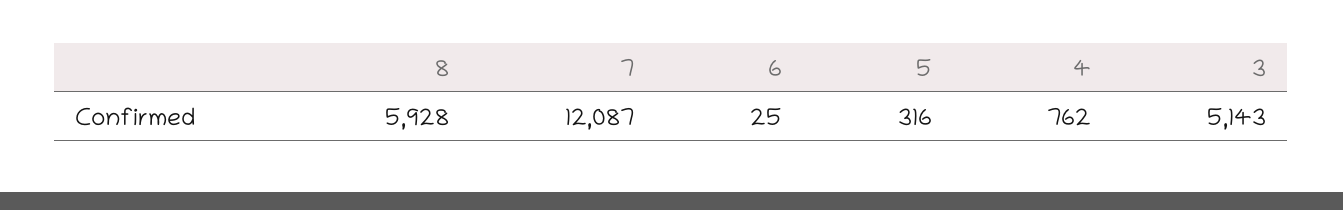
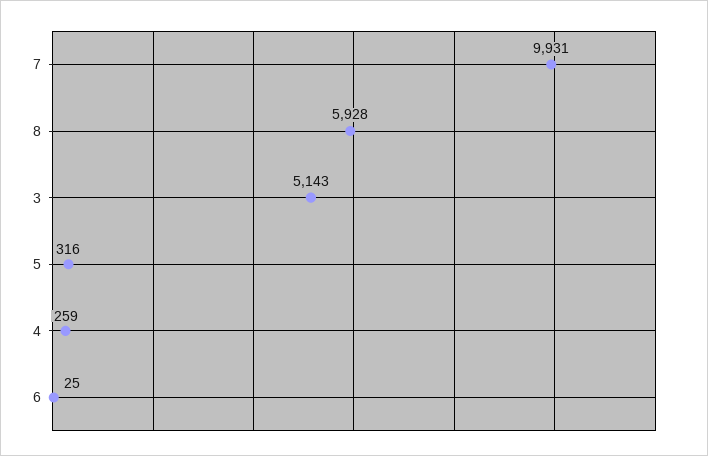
  {
    "8": 5928,
-   "7": 12087,
+   "7": 9931,
    "6": 25,
    "5": 316,
-   "4": 762,
+   "4": 259,
    "3": 5143
  }

